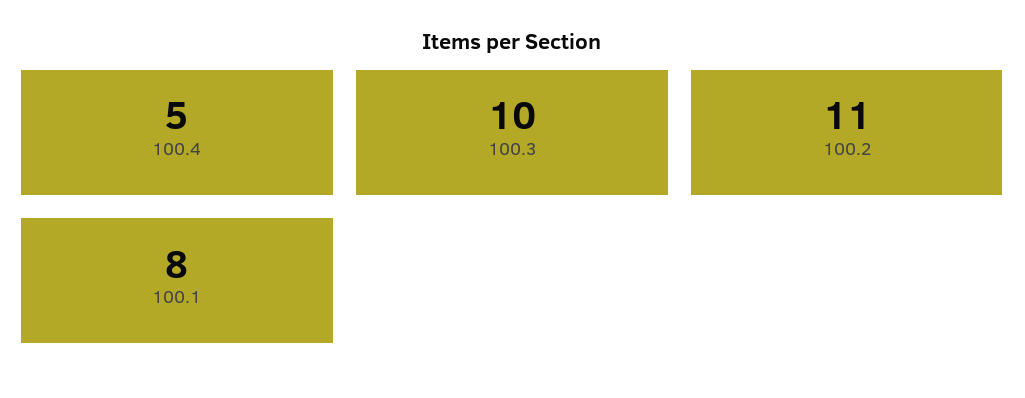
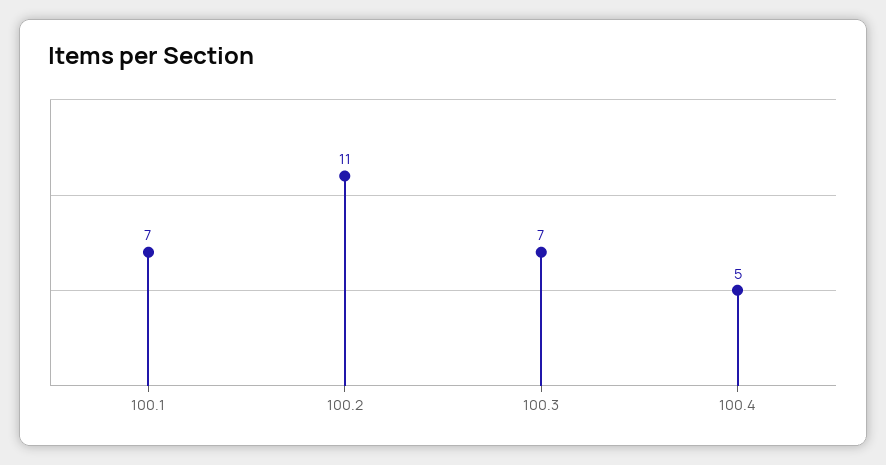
  {
    "100.4": 5,
-   "100.3": 10,
+   "100.3": 7,
    "100.2": 11,
-   "100.1": 8
+   "100.1": 7
  }

